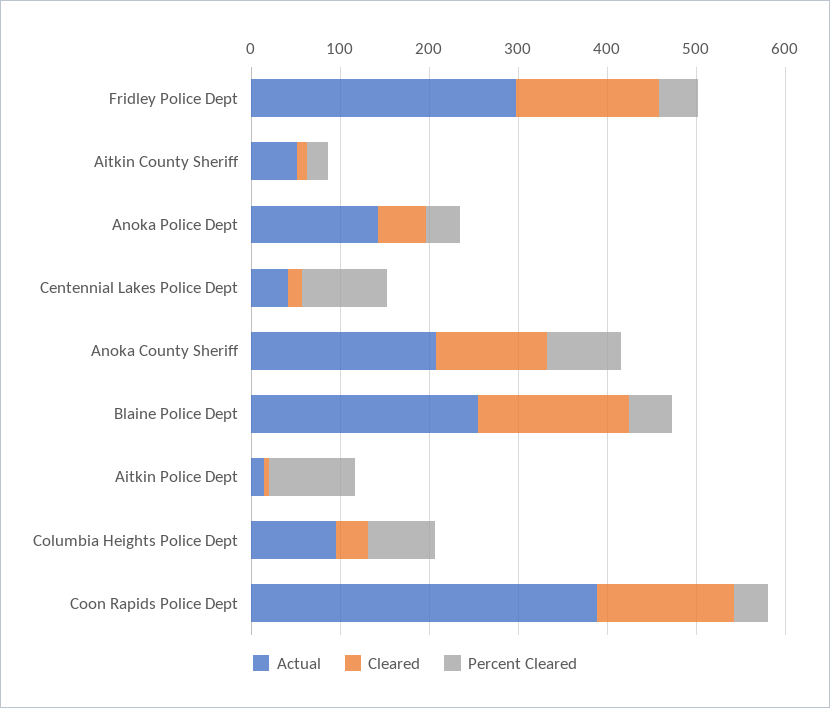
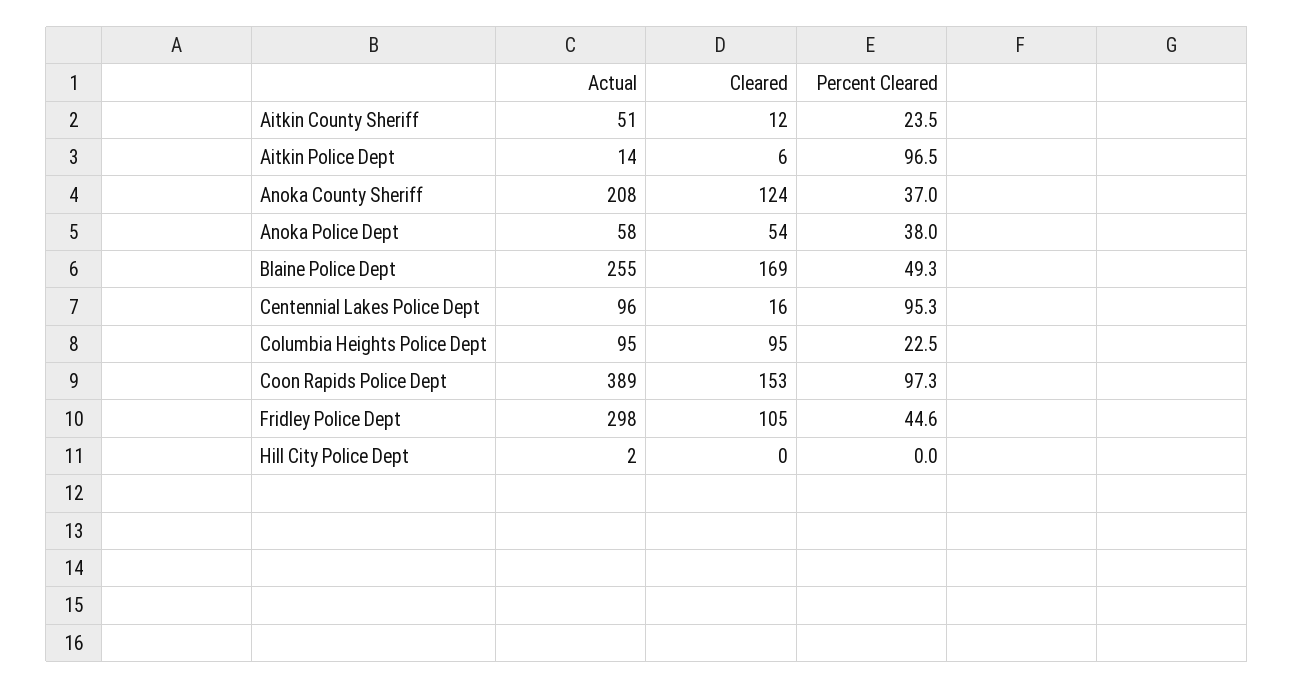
  {
    "Actual": {
      "Fridley Police Dept": 298,
      "Aitkin County Sheriff": 51,
-     "Anoka Police Dept": 140,
+     "Anoka Police Dept": 58,
-     "Centennial Lakes Police Dept": 40,
+     "Centennial Lakes Police Dept": 96,
      "Anoka County Sheriff": 208,
      "Blaine Police Dept": 255,
      "Aitkin Police Dept": 14,
      "Columbia Heights Police Dept": 95,
-     "Coon Rapids Police Dept": 389
+     "Coon Rapids Police Dept": 389,
+     "Hill City Police Dept": 2
    },
    "Cleared": {
-     "Fridley Police Dept": 160,
+     "Fridley Police Dept": 105,
      "Aitkin County Sheriff": 12,
      "Anoka Police Dept": 54,
      "Centennial Lakes Police Dept": 16,
      "Anoka County Sheriff": 124,
      "Blaine Police Dept": 169,
      "Aitkin Police Dept": 6,
-     "Columbia Heights Police Dept": 40,
+     "Columbia Heights Police Dept": 95,
-     "Coon Rapids Police Dept": 153
+     "Coon Rapids Police Dept": 153,
+     "Hill City Police Dept": 0
    },
    "Percent Cleared": {
      "Fridley Police Dept": 44.6,
      "Aitkin County Sheriff": 23.5,
      "Anoka Police Dept": 38,
      "Centennial Lakes Police Dept": 95.3,
-     "Anoka County Sheriff": 80,
+     "Anoka County Sheriff": 37,
      "Blaine Police Dept": 49.3,
      "Aitkin Police Dept": 96.5,
-     "Columbia Heights Police Dept": 80,
+     "Columbia Heights Police Dept": 22.5,
-     "Coon Rapids Police Dept": 40
+     "Coon Rapids Police Dept": 97.3,
+     "Hill City Police Dept": 0
    }
  }

